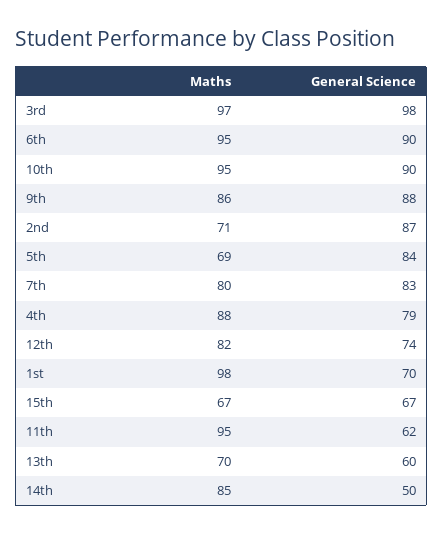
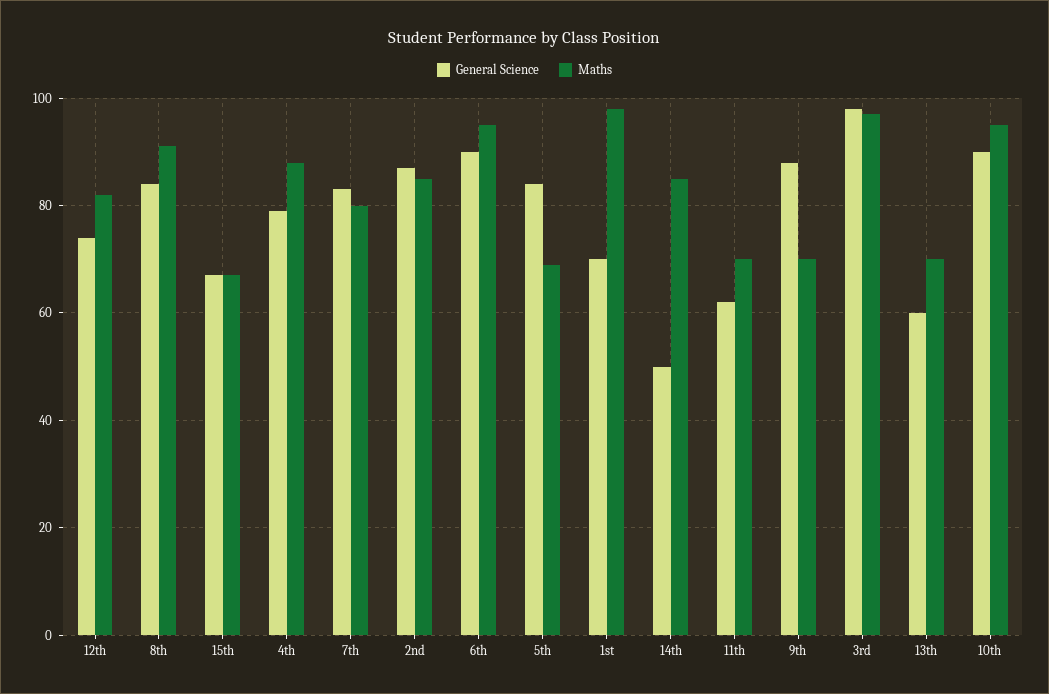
  {
    "Maths": {
      "3rd": 97,
      "6th": 95,
      "10th": 95,
-     "9th": 86,
+     "9th": 70,
-     "2nd": 71,
+     "2nd": 85,
      "5th": 69,
      "7th": 80,
      "4th": 88,
      "12th": 82,
      "1st": 98,
      "15th": 67,
-     "11th": 95,
+     "11th": 70,
      "13th": 70,
-     "14th": 85
+     "14th": 85,
+     "8th": 90
    },
    "General Science": {
      "3rd": 98,
      "6th": 90,
      "10th": 90,
      "9th": 88,
      "2nd": 87,
      "5th": 84,
      "7th": 83,
      "4th": 79,
      "12th": 74,
      "1st": 70,
      "15th": 67,
      "11th": 62,
      "13th": 60,
-     "14th": 50
+     "14th": 50,
+     "8th": 85
    }
  }

